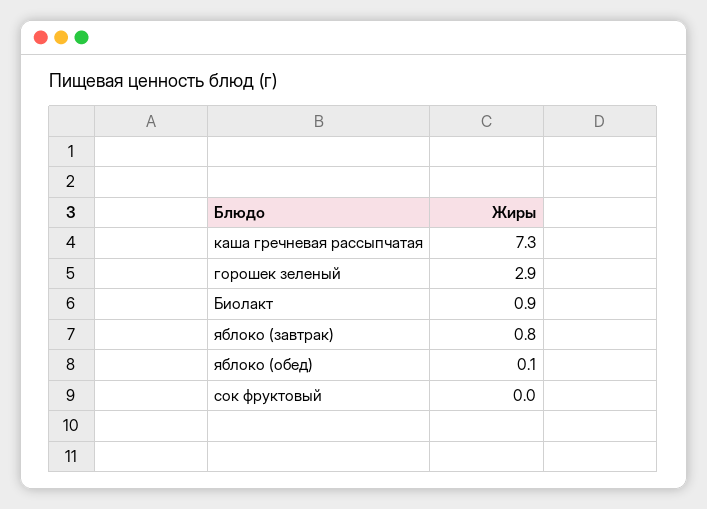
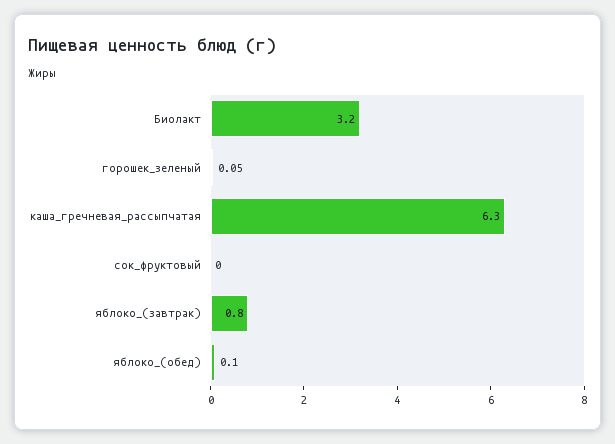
  {
-   "каша гречневая рассыпчатая": 7.3,
+   "каша гречневая рассыпчатая": 6.3,
-   "горошек зеленый": 2.9,
+   "горошек зеленый": 0.05,
-   "Биолакт": 0.9,
+   "Биолакт": 3.2,
    "яблоко (завтрак)": 0.8,
    "яблоко (обед)": 0.1,
    "сок фруктовый": 0
  }

